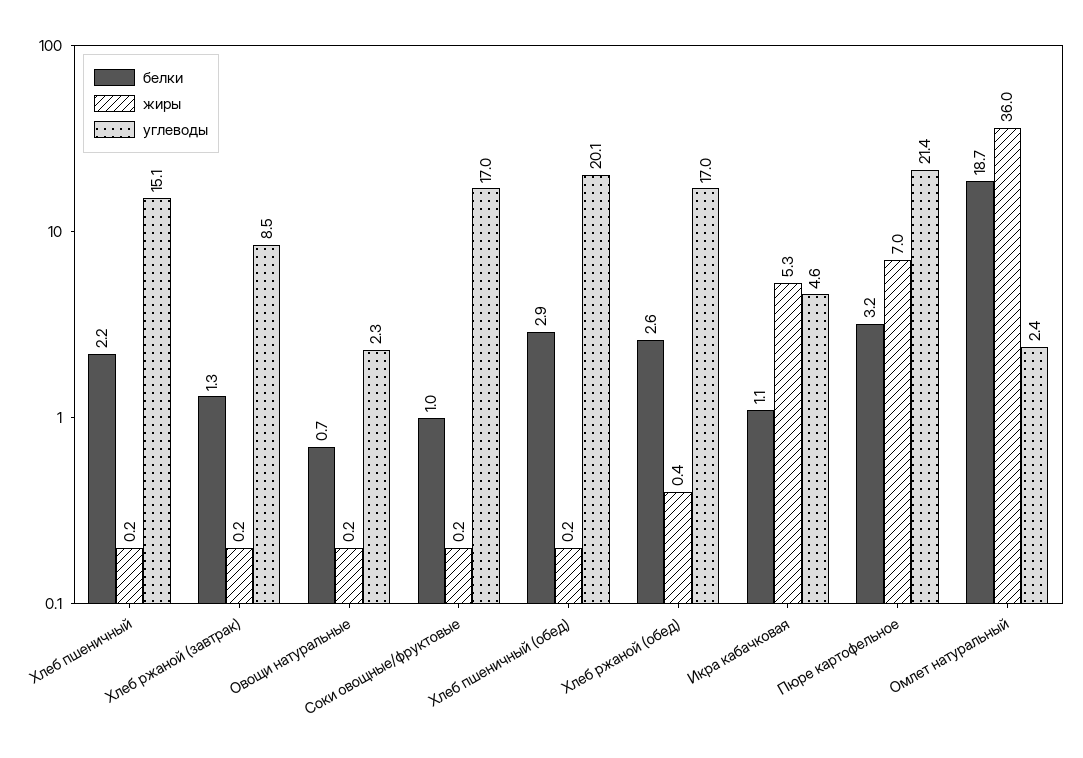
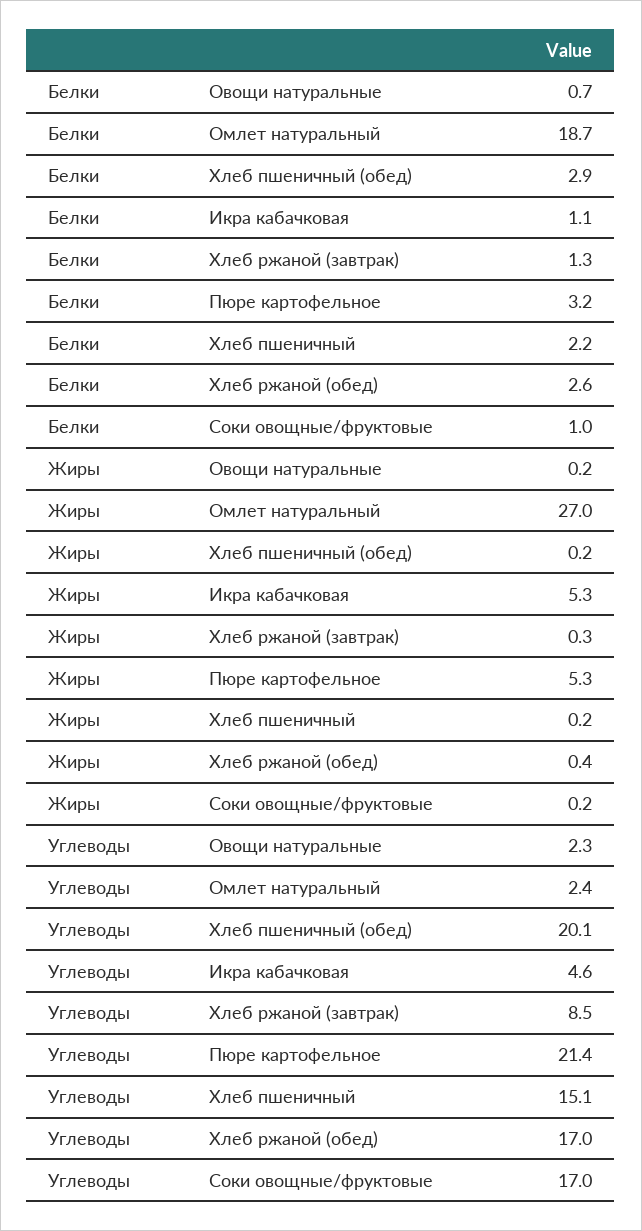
  {
    "белки": {
      "Хлеб пшеничный": 2.2,
      "Хлеб ржаной (завтрак)": 1.3,
      "Овощи натуральные": 0.7,
      "Соки овощные/фруктовые": 1,
      "Хлеб пшеничный (обед)": 2.9,
      "Хлеб ржаной (обед)": 2.6,
      "Икра кабачковая": 1.1,
      "Пюре картофельное": 3.2,
      "Омлет натуральный": 18.7
    },
    "жиры": {
      "Хлеб пшеничный": 0.2,
-     "Хлеб ржаной (завтрак)": 0.2,
+     "Хлеб ржаной (завтрак)": 0.3,
      "Овощи натуральные": 0.2,
      "Соки овощные/фруктовые": 0.2,
      "Хлеб пшеничный (обед)": 0.2,
      "Хлеб ржаной (обед)": 0.4,
      "Икра кабачковая": 5.3,
-     "Пюре картофельное": 7,
+     "Пюре картофельное": 5.3,
-     "Омлет натуральный": 36
+     "Омлет натуральный": 27
    },
    "углеводы": {
      "Хлеб пшеничный": 15.1,
      "Хлеб ржаной (завтрак)": 8.5,
      "Овощи натуральные": 2.3,
      "Соки овощные/фруктовые": 17,
      "Хлеб пшеничный (обед)": 20.1,
      "Хлеб ржаной (обед)": 17,
      "Икра кабачковая": 4.6,
      "Пюре картофельное": 21.4,
      "Омлет натуральный": 2.4
    }
  }

